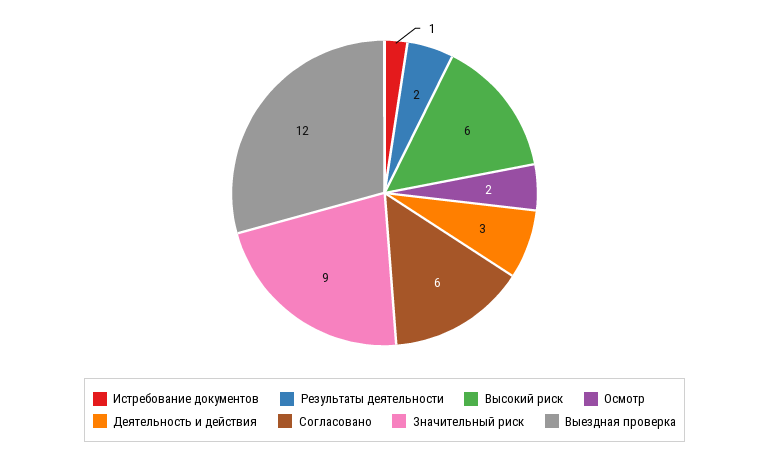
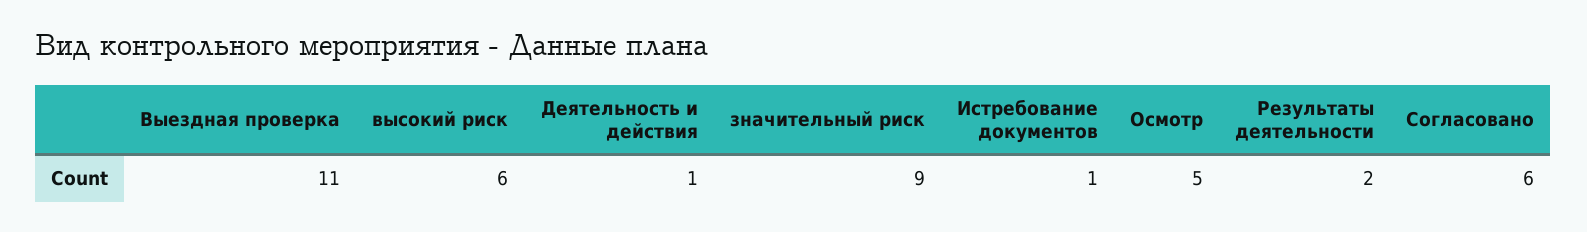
  {
    "Истребование документов": 1,
    "Результаты деятельности": 2,
    "Высокий риск": 6,
-   "Осмотр": 2,
+   "Осмотр": 5,
-   "Деятельность и действия": 3,
+   "Деятельность и действия": 1,
    "Согласовано": 6,
    "Значительный риск": 9,
-   "Выездная проверка": 12
+   "Выездная проверка": 11
  }

